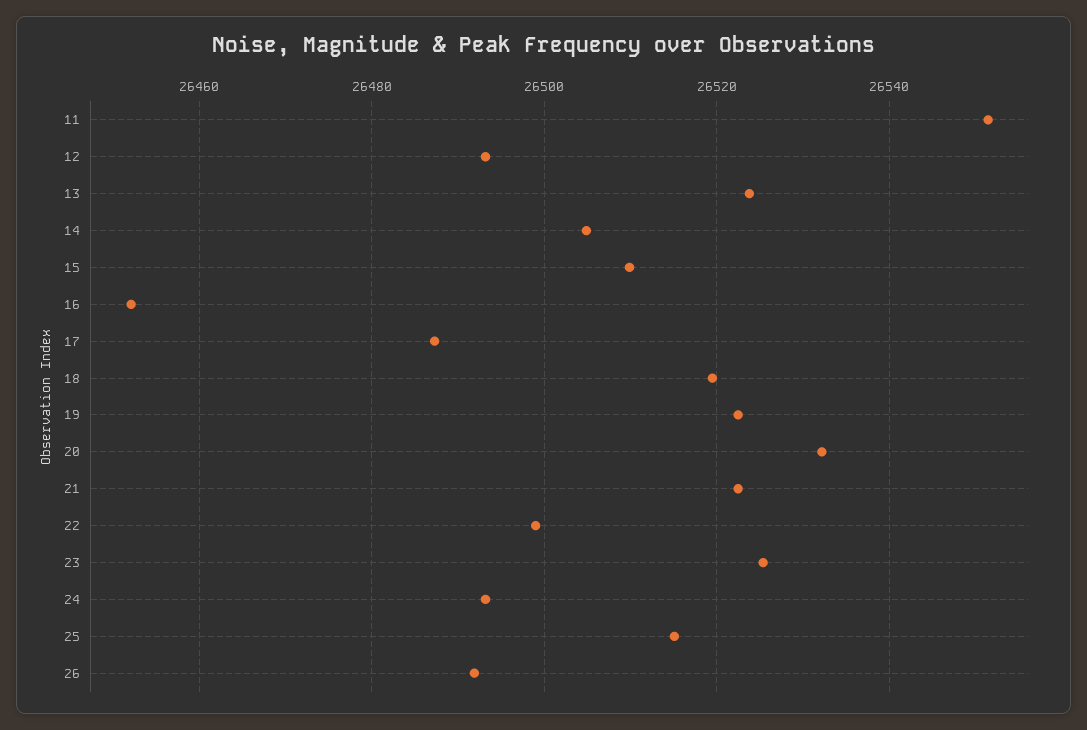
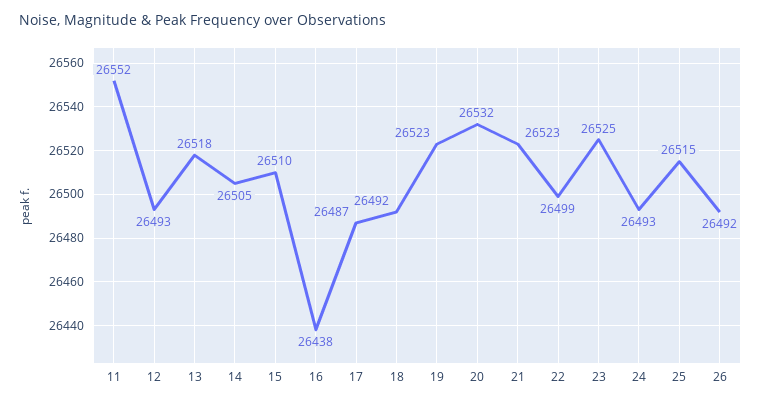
  {
    "11": 26552,
    "12": 26493,
-   "13": 26524,
+   "13": 26518,
    "14": 26505,
    "15": 26510,
-   "16": 26452,
+   "16": 26438,
    "17": 26487,
-   "18": 26520,
+   "18": 26492,
    "19": 26523,
    "20": 26532,
    "21": 26523,
    "22": 26499,
    "23": 26525,
    "24": 26493,
    "25": 26515,
    "26": 26492
  }

